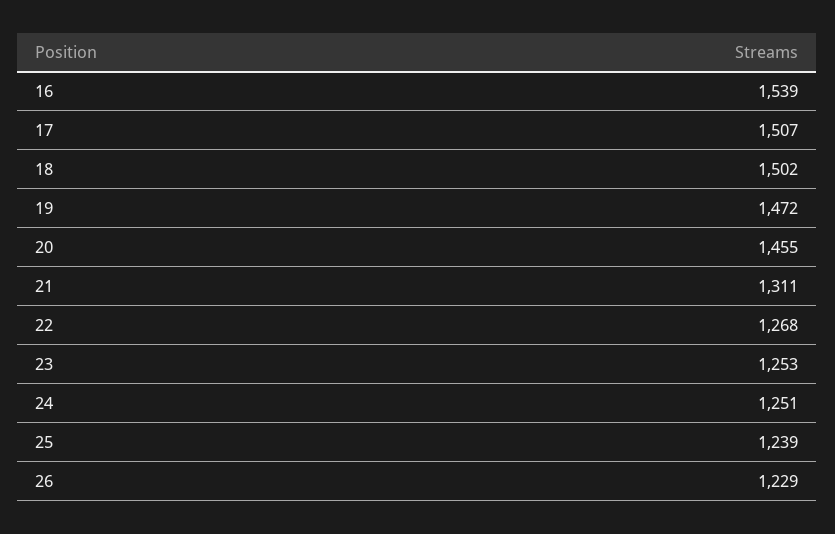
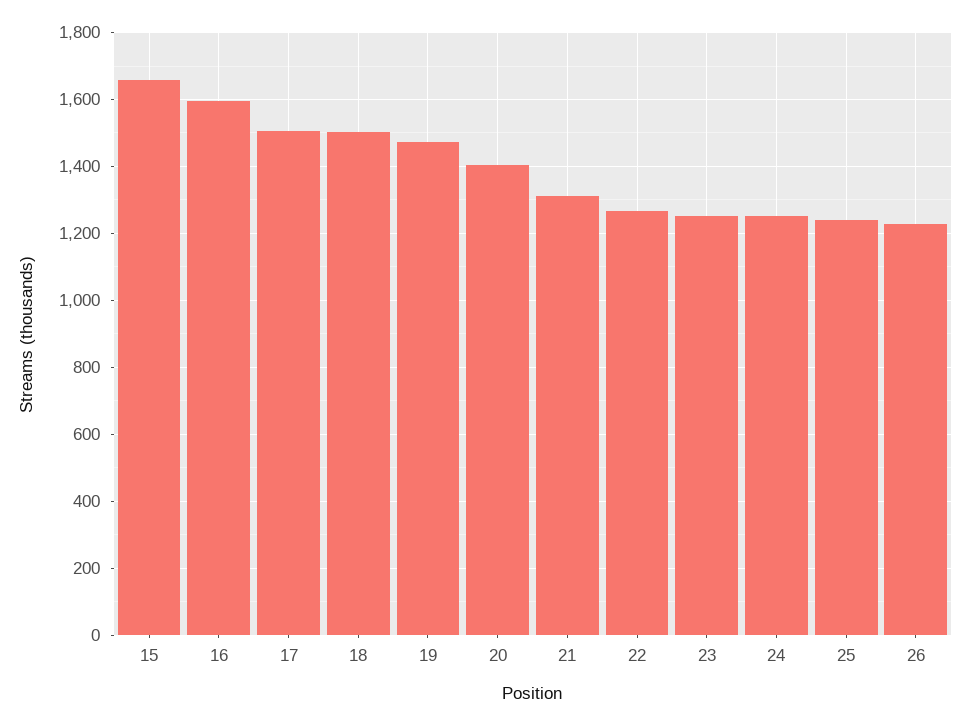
  {
-   "16": 1539,
+   "16": 1600,
    "17": 1507,
    "18": 1502,
    "19": 1472,
-   "20": 1455,
+   "20": 1400,
    "21": 1311,
    "22": 1268,
    "23": 1253,
    "24": 1251,
    "25": 1239,
-   "26": 1229
+   "26": 1229,
+   "15": 1660
  }

